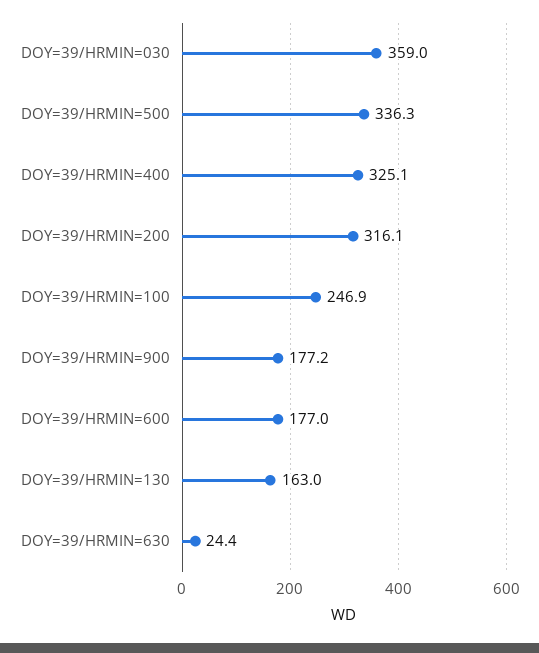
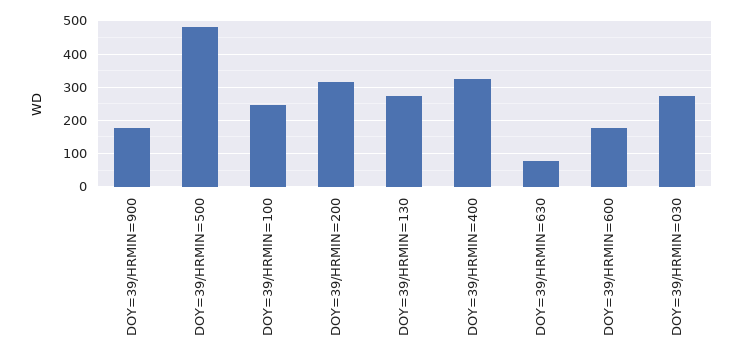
  {
-   "DOY=39/HRMIN=030": 359,
+   "DOY=39/HRMIN=030": 280,
-   "DOY=39/HRMIN=500": 336.3,
+   "DOY=39/HRMIN=500": 480,
    "DOY=39/HRMIN=400": 325.1,
    "DOY=39/HRMIN=200": 316.1,
    "DOY=39/HRMIN=100": 246.9,
    "DOY=39/HRMIN=900": 177.2,
    "DOY=39/HRMIN=600": 177,
-   "DOY=39/HRMIN=130": 163,
+   "DOY=39/HRMIN=130": 280,
-   "DOY=39/HRMIN=630": 24.4
+   "DOY=39/HRMIN=630": 80
  }

